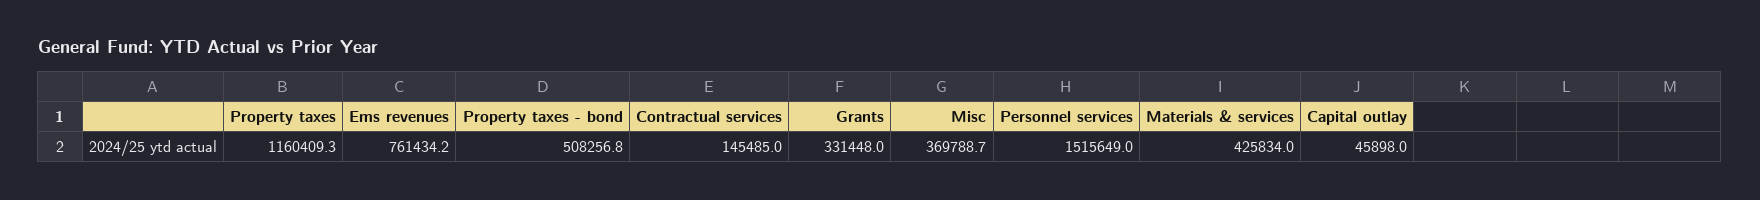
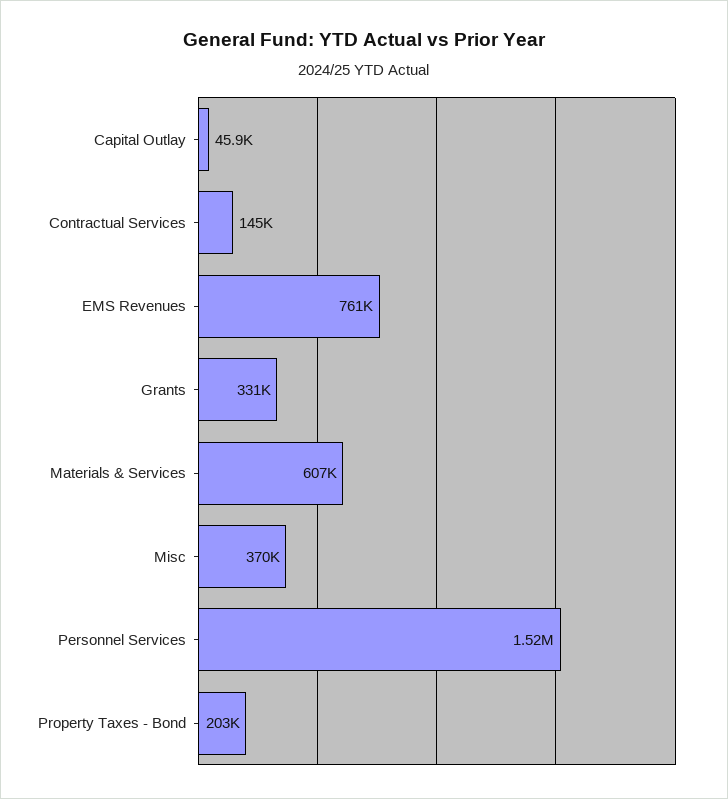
  {
-   "Property taxes": 1160409.3,
    "Ems revenues": 761434.2,
-   "Property taxes - bond": 508256.8,
+   "Property taxes - bond": 203000,
    "Contractual services": 145485,
    "Grants": 331448,
    "Misc": 369788.7,
    "Personnel services": 1515649,
-   "Materials & services": 425834,
+   "Materials & services": 607000,
    "Capital outlay": 45898
  }

